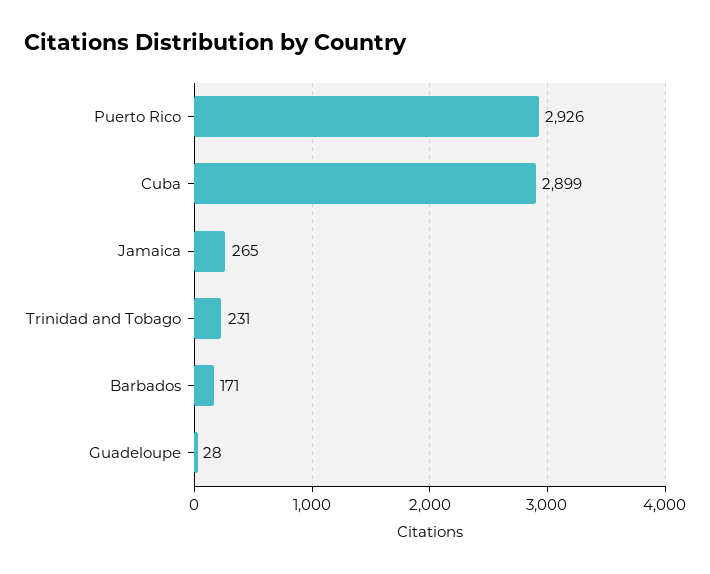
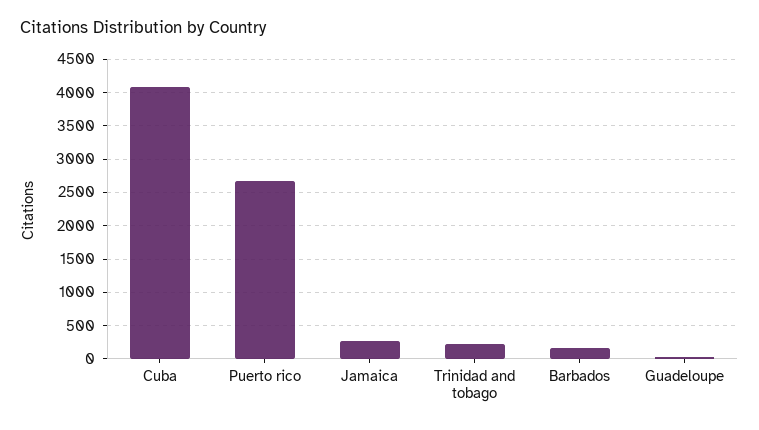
  {
-   "Puerto Rico": 2926,
+   "Puerto Rico": 2700,
-   "Cuba": 2899,
+   "Cuba": 4100,
    "Jamaica": 265,
    "Trinidad and Tobago": 231,
    "Barbados": 171,
    "Guadeloupe": 28
  }

